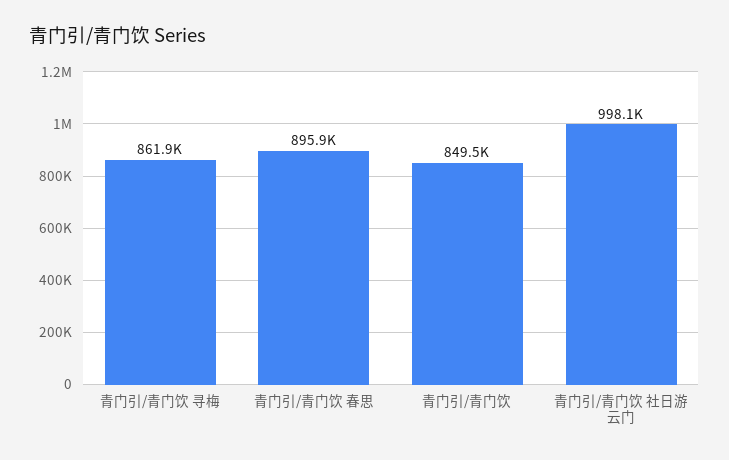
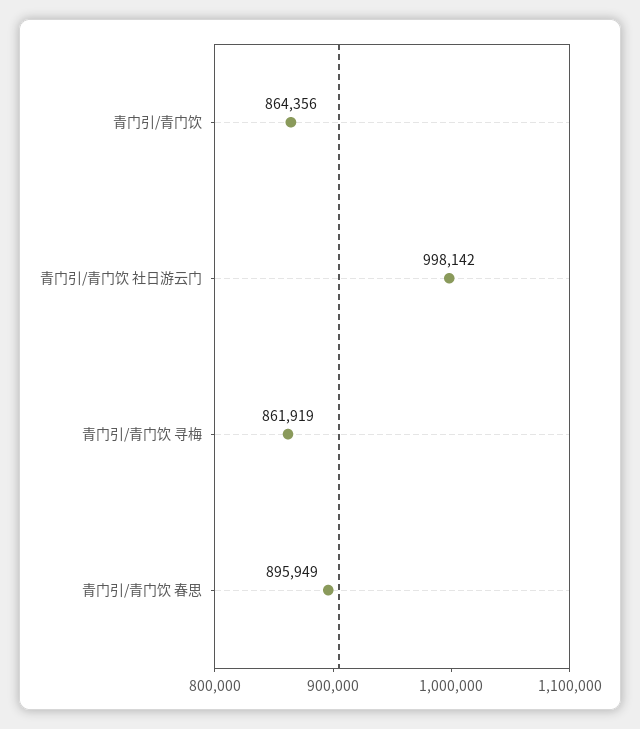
  {
    "青门引/青门饮 寻梅": 861919,
    "青门引/青门饮 春思": 895949,
-   "青门引/青门饮": 849500,
+   "青门引/青门饮": 864356,
    "青门引/青门饮 社日游云门": 998142
  }

